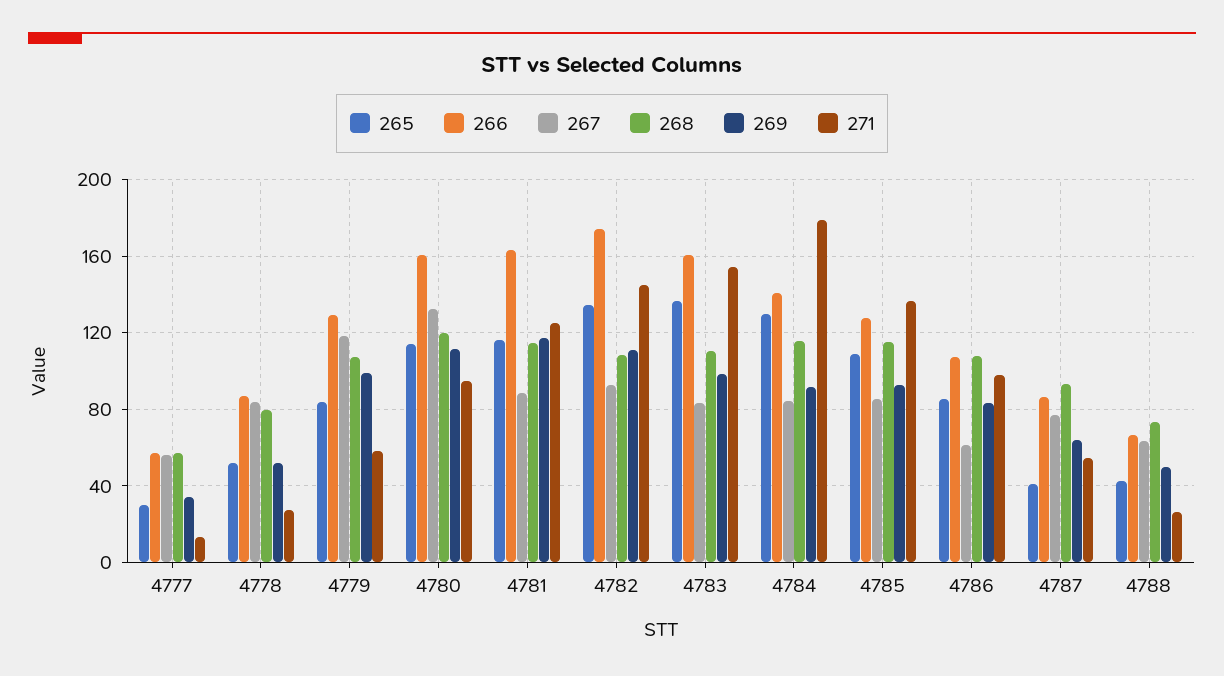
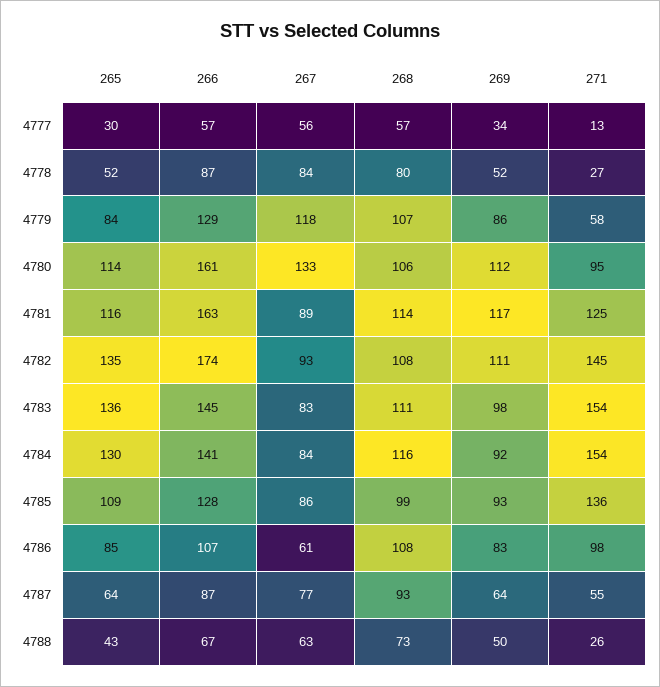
  {
    "265": {
      "4777": 30,
      "4778": 52,
      "4779": 84,
      "4780": 114,
      "4781": 116,
      "4782": 135,
      "4783": 136,
      "4784": 130,
      "4785": 109,
      "4786": 85,
-     "4787": 40,
+     "4787": 64,
      "4788": 43
    },
    "266": {
      "4777": 57,
      "4778": 87,
      "4779": 129,
      "4780": 161,
      "4781": 163,
      "4782": 174,
-     "4783": 160,
+     "4783": 145,
      "4784": 141,
      "4785": 128,
      "4786": 107,
      "4787": 87,
      "4788": 67
    },
    "267": {
      "4777": 56,
      "4778": 84,
      "4779": 118,
      "4780": 133,
      "4781": 89,
      "4782": 93,
      "4783": 83,
      "4784": 84,
      "4785": 86,
      "4786": 61,
      "4787": 77,
      "4788": 63
    },
    "268": {
      "4777": 57,
      "4778": 80,
      "4779": 107,
-     "4780": 120,
+     "4780": 106,
      "4781": 114,
      "4782": 108,
      "4783": 111,
      "4784": 116,
-     "4785": 115,
+     "4785": 99,
      "4786": 108,
      "4787": 93,
      "4788": 73
    },
    "269": {
      "4777": 34,
      "4778": 52,
-     "4779": 100,
+     "4779": 86,
      "4780": 112,
      "4781": 117,
      "4782": 111,
      "4783": 98,
      "4784": 92,
      "4785": 93,
      "4786": 83,
      "4787": 64,
      "4788": 50
    },
    "271": {
      "4777": 13,
      "4778": 27,
      "4779": 58,
      "4780": 95,
      "4781": 125,
      "4782": 145,
      "4783": 154,
-     "4784": 180,
+     "4784": 154,
      "4785": 136,
      "4786": 98,
      "4787": 55,
      "4788": 26
    }
  }

